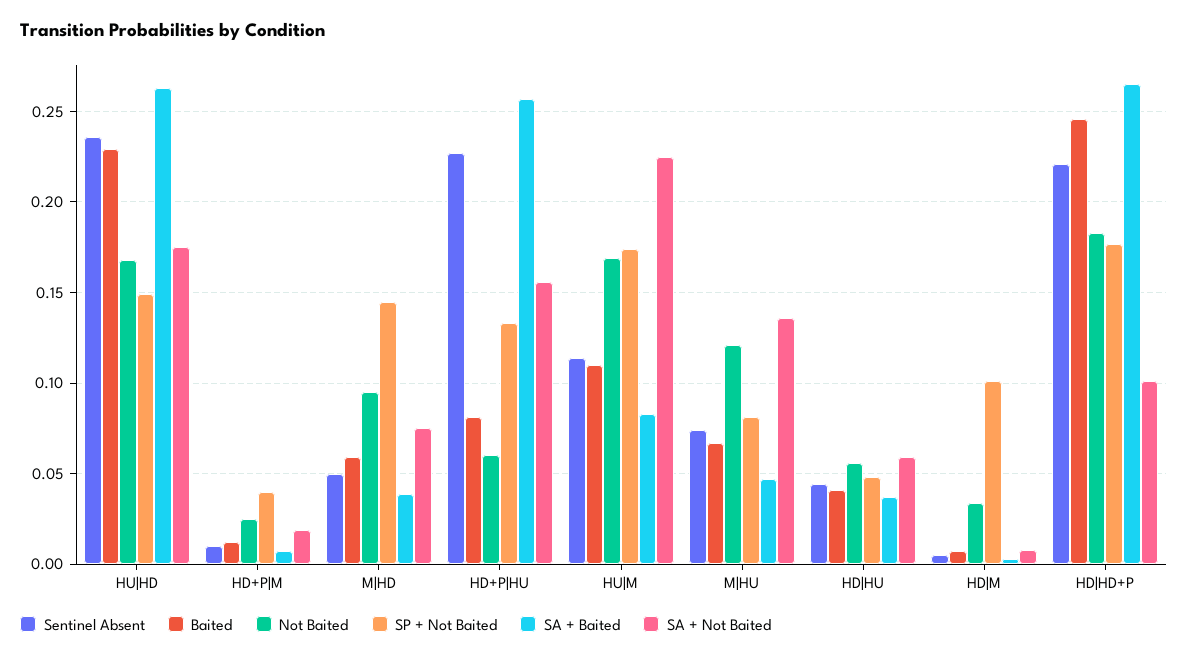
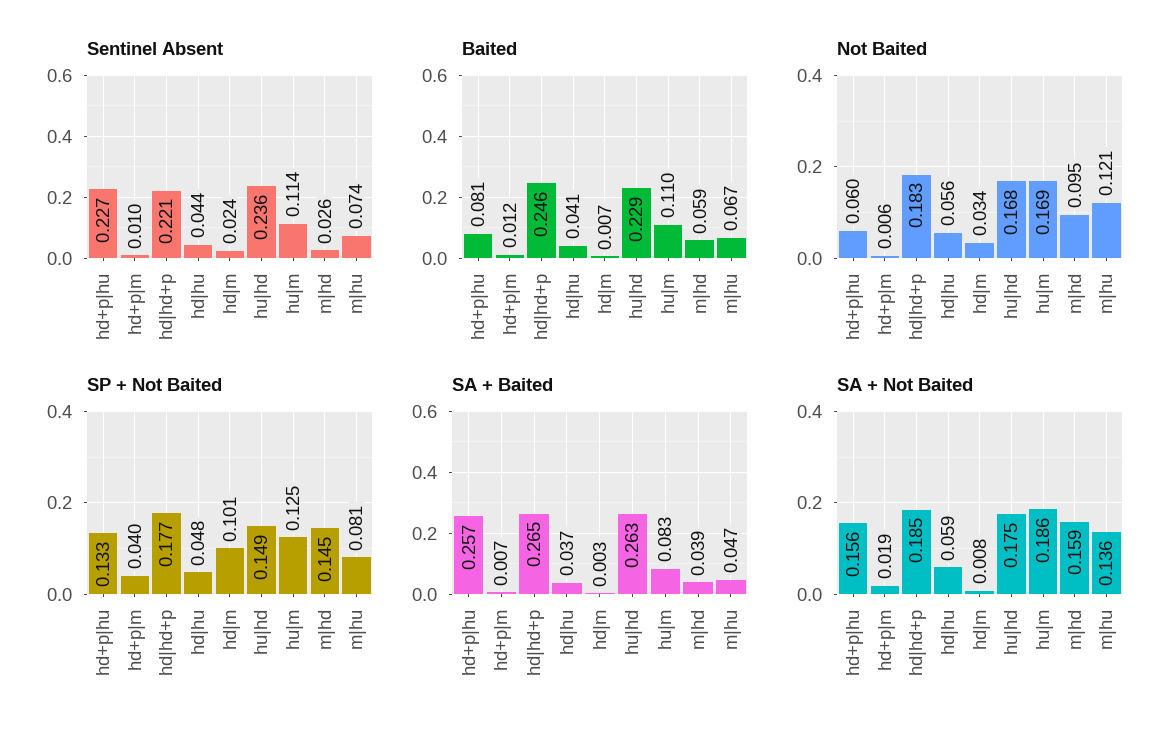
  {
    "Sentinel Absent": {
      "HU|HD": 0.236,
      "HD+P|M": 0.01,
-     "M|HD": 0.05,
+     "M|HD": 0.026,
      "HD+P|HU": 0.227,
      "HU|M": 0.114,
      "M|HU": 0.074,
      "HD|HU": 0.044,
-     "HD|M": 0.005,
+     "HD|M": 0.024,
      "HD|HD+P": 0.221
    },
    "Baited": {
      "HU|HD": 0.229,
      "HD+P|M": 0.012,
      "M|HD": 0.059,
      "HD+P|HU": 0.081,
      "HU|M": 0.11,
      "M|HU": 0.067,
      "HD|HU": 0.041,
      "HD|M": 0.007,
      "HD|HD+P": 0.246
    },
    "Not Baited": {
      "HU|HD": 0.168,
-     "HD+P|M": 0.025,
+     "HD+P|M": 0.006,
      "M|HD": 0.095,
      "HD+P|HU": 0.06,
      "HU|M": 0.169,
      "M|HU": 0.121,
      "HD|HU": 0.056,
      "HD|M": 0.034,
      "HD|HD+P": 0.183
    },
    "SP + Not Baited": {
      "HU|HD": 0.149,
      "HD+P|M": 0.04,
      "M|HD": 0.145,
      "HD+P|HU": 0.133,
-     "HU|M": 0.175,
+     "HU|M": 0.125,
      "M|HU": 0.081,
      "HD|HU": 0.048,
      "HD|M": 0.101,
      "HD|HD+P": 0.177
    },
    "SA + Baited": {
      "HU|HD": 0.263,
      "HD+P|M": 0.007,
      "M|HD": 0.039,
      "HD+P|HU": 0.257,
      "HU|M": 0.083,
      "M|HU": 0.047,
      "HD|HU": 0.037,
      "HD|M": 0.003,
      "HD|HD+P": 0.265
    },
    "SA + Not Baited": {
      "HU|HD": 0.175,
      "HD+P|M": 0.019,
-     "M|HD": 0.075,
+     "M|HD": 0.159,
      "HD+P|HU": 0.156,
-     "HU|M": 0.225,
+     "HU|M": 0.186,
      "M|HU": 0.136,
      "HD|HU": 0.059,
      "HD|M": 0.008,
-     "HD|HD+P": 0.1
+     "HD|HD+P": 0.185
    }
  }

